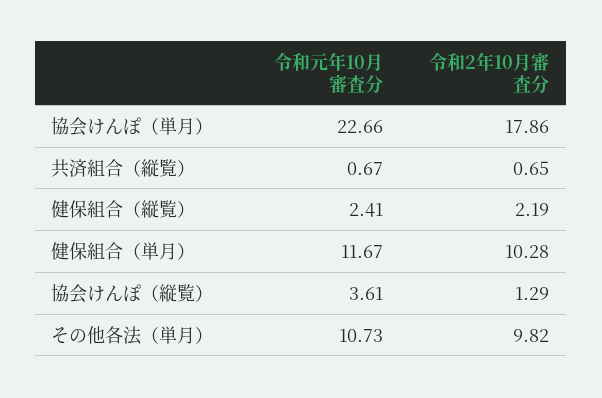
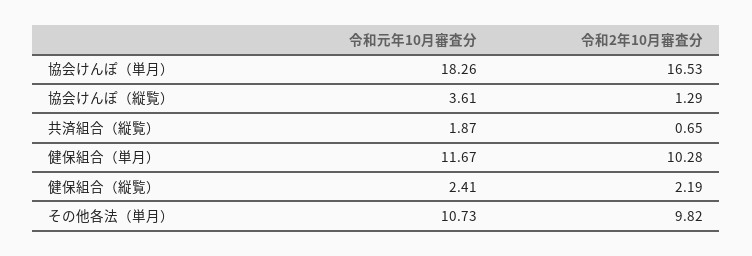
  {
    "令和元年10月審査分": {
-     "協会けんぽ（単月）": 22.66,
+     "協会けんぽ（単月）": 18.26,
-     "共済組合（縦覧）": 0.67,
+     "共済組合（縦覧）": 1.87,
      "健保組合（縦覧）": 2.41,
      "健保組合（単月）": 11.67,
      "協会けんぽ（縦覧）": 3.61,
      "その他各法（単月）": 10.73
    },
    "令和2年10月審査分": {
-     "協会けんぽ（単月）": 17.86,
+     "協会けんぽ（単月）": 16.53,
      "共済組合（縦覧）": 0.65,
      "健保組合（縦覧）": 2.19,
      "健保組合（単月）": 10.28,
      "協会けんぽ（縦覧）": 1.29,
      "その他各法（単月）": 9.82
    }
  }

